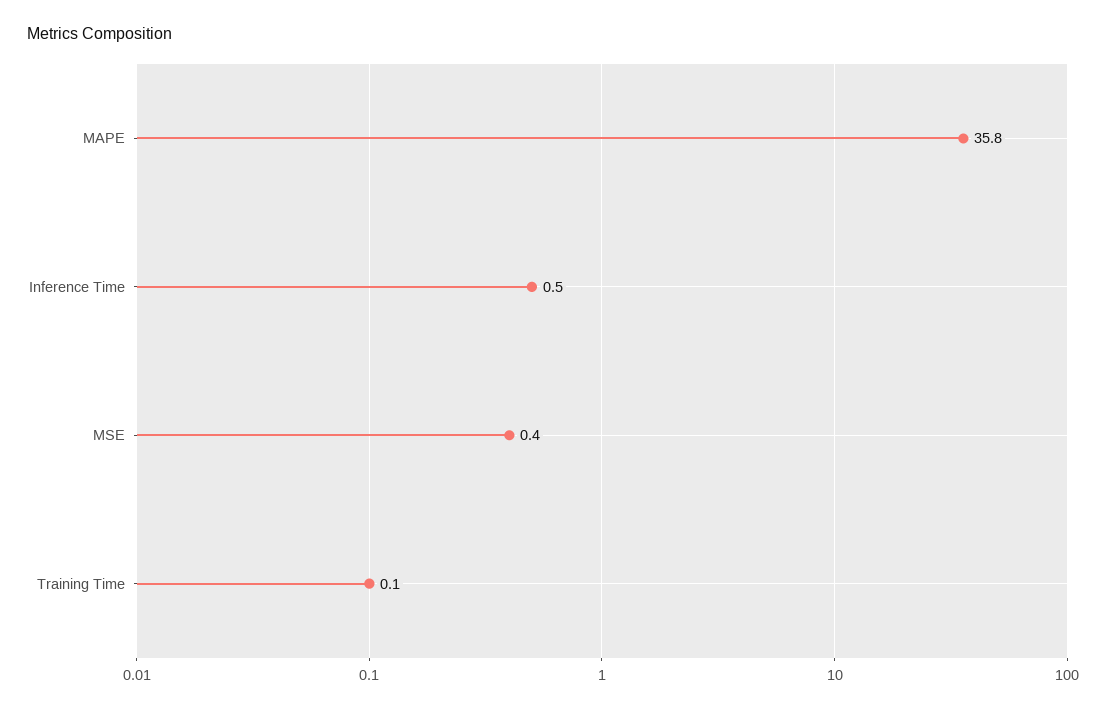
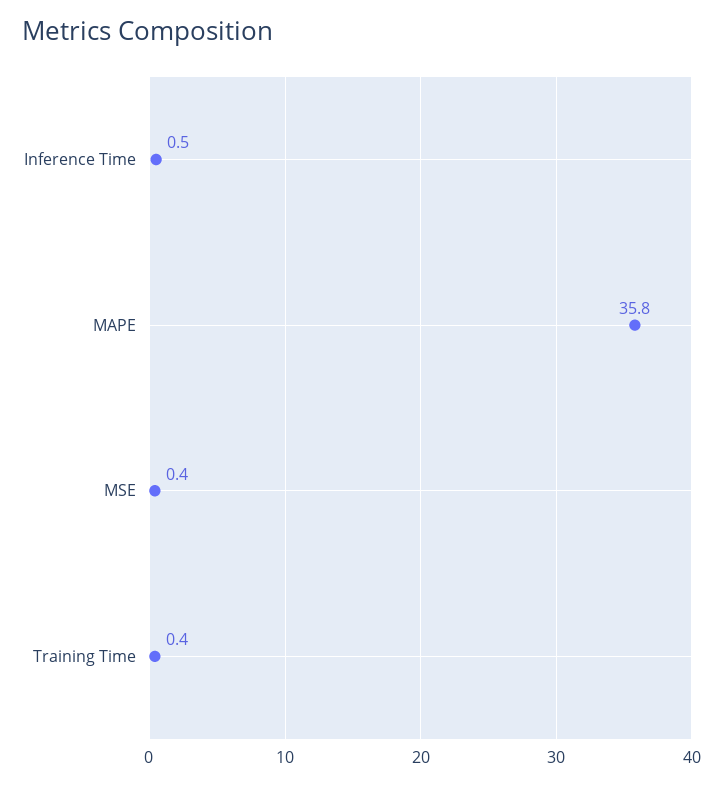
  {
    "MAPE": 35.8,
    "Inference Time": 0.5,
    "MSE": 0.4,
-   "Training Time": 0.1
+   "Training Time": 0.4
  }

